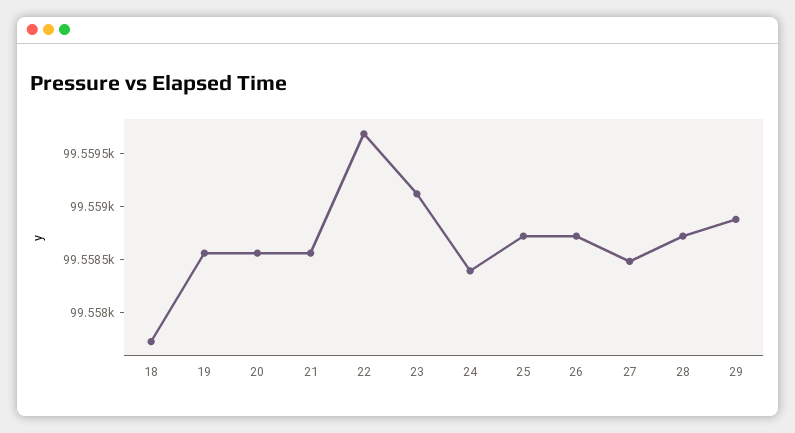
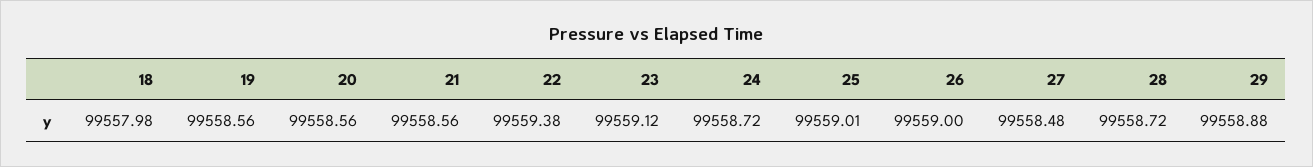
  {
-   "18": 99557.7,
+   "18": 99557.98,
    "19": 99558.56,
    "20": 99558.56,
    "21": 99558.56,
-   "22": 99559.7,
+   "22": 99559.38,
    "23": 99559.12,
-   "24": 99558.4,
+   "24": 99558.72,
-   "25": 99558.7,
+   "25": 99559.01,
-   "26": 99558.7,
+   "26": 99559,
    "27": 99558.48,
    "28": 99558.72,
    "29": 99558.88
  }

